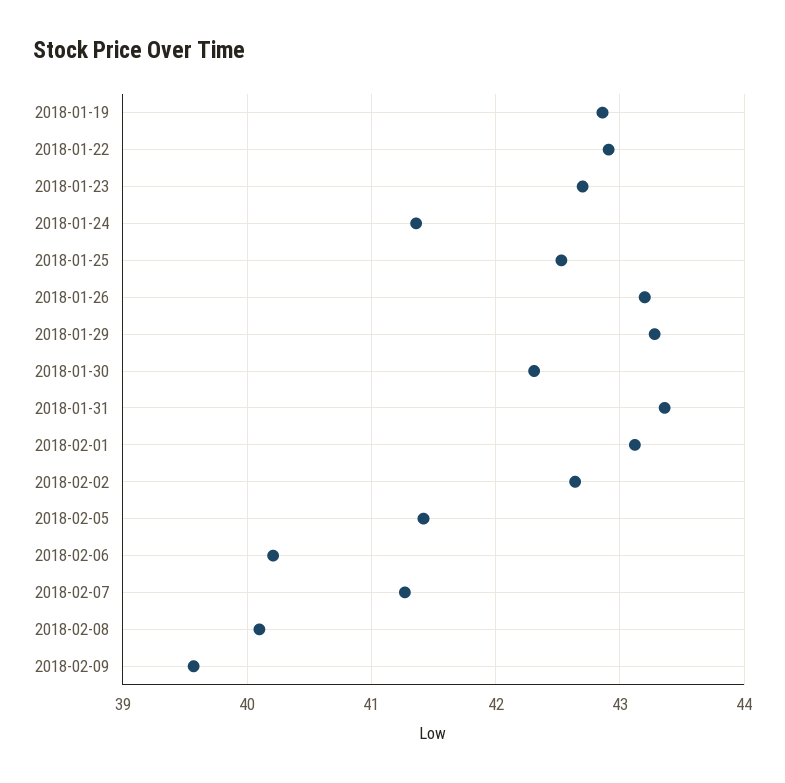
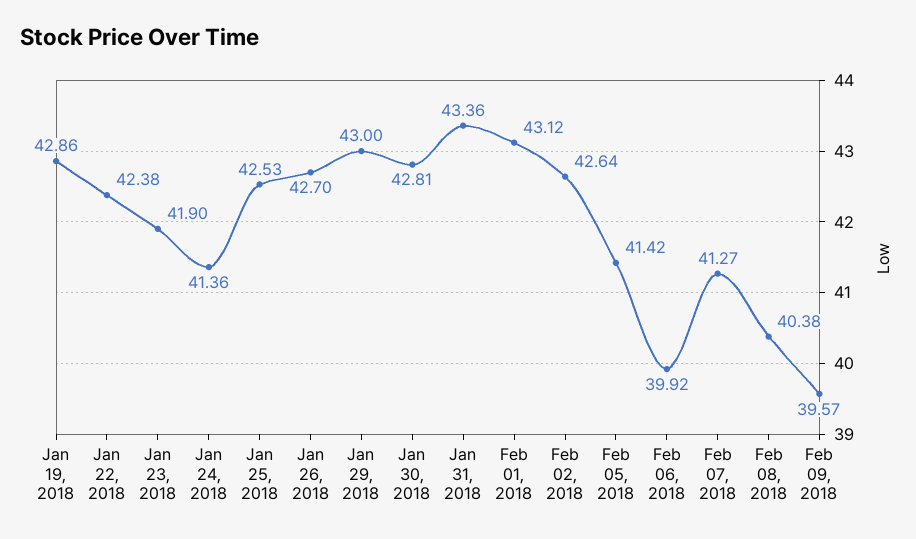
  {
    "2018-01-19": 42.86,
-   "2018-01-22": 42.9,
+   "2018-01-22": 42.38,
-   "2018-01-23": 42.7,
+   "2018-01-23": 41.9,
    "2018-01-24": 41.36,
    "2018-01-25": 42.53,
-   "2018-01-26": 43.2,
+   "2018-01-26": 42.7,
-   "2018-01-29": 43.3,
+   "2018-01-29": 43,
-   "2018-01-30": 42.3,
+   "2018-01-30": 42.81,
    "2018-01-31": 43.36,
    "2018-02-01": 43.12,
    "2018-02-02": 42.64,
    "2018-02-05": 41.42,
-   "2018-02-06": 40.2,
+   "2018-02-06": 39.92,
    "2018-02-07": 41.27,
-   "2018-02-08": 40.1,
+   "2018-02-08": 40.38,
    "2018-02-09": 39.57
  }

